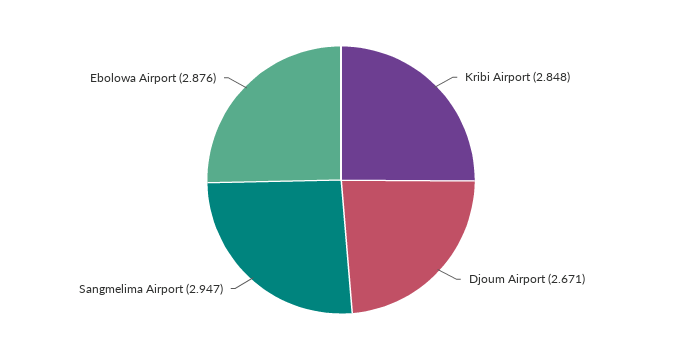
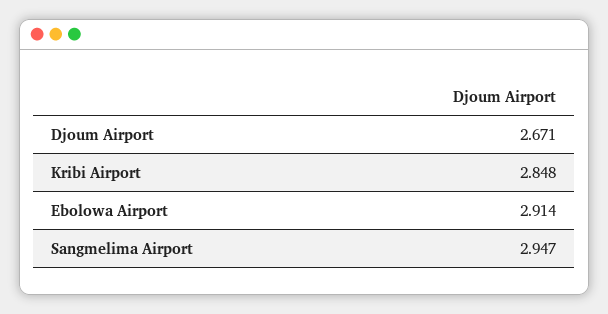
  {
    "Kribi Airport": 2.848,
    "Djoum Airport": 2.671,
    "Sangmelima Airport": 2.947,
-   "Ebolowa Airport": 2.876
+   "Ebolowa Airport": 2.914
  }

